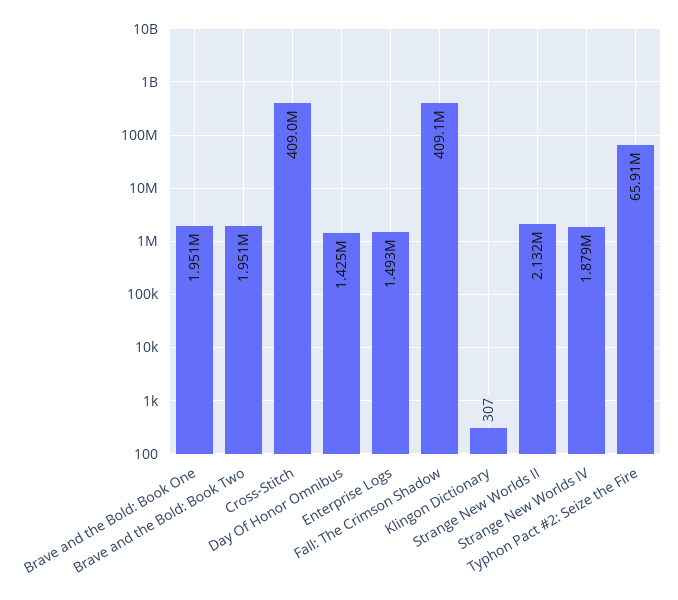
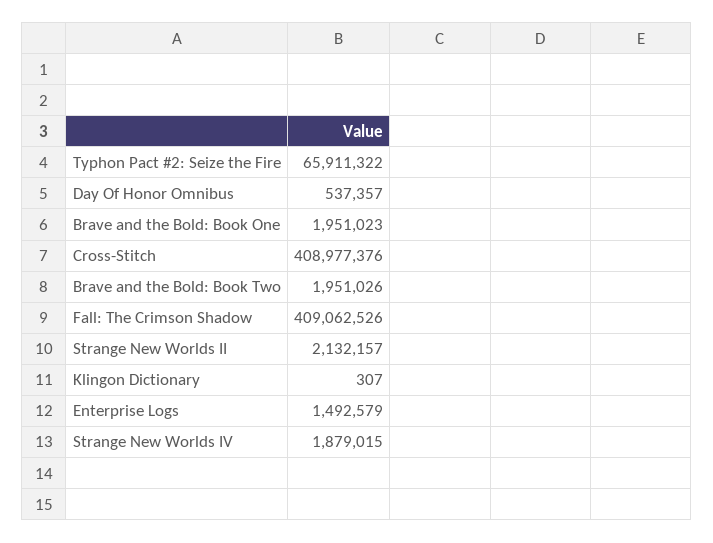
  {
    "Brave and the Bold: Book One": 1951023,
    "Brave and the Bold: Book Two": 1951026,
    "Cross-Stitch": 408977376,
-   "Day Of Honor Omnibus": 1425000,
+   "Day Of Honor Omnibus": 537357,
    "Enterprise Logs": 1492579,
    "Fall: The Crimson Shadow": 409062526,
    "Klingon Dictionary": 307,
    "Strange New Worlds II": 2132157,
    "Strange New Worlds IV": 1879015,
    "Typhon Pact #2: Seize the Fire": 65911322
  }

